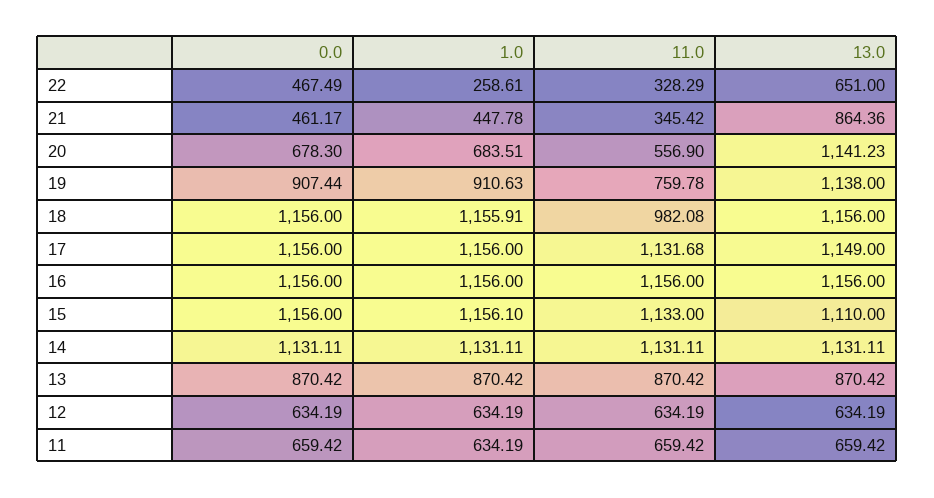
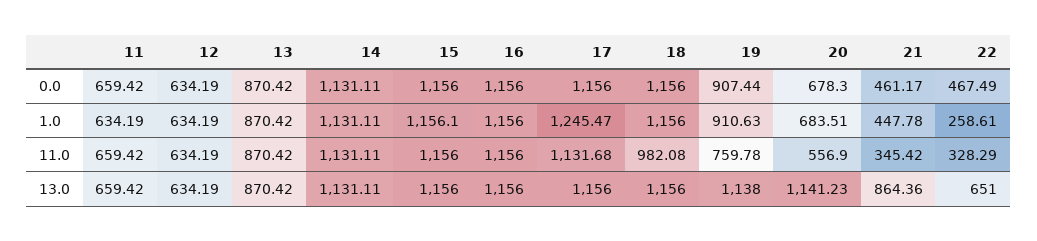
  {
    "0.0": {
      "22": 467.49,
      "21": 461.17,
      "20": 678.3,
      "19": 907.44,
      "18": 1156,
      "17": 1156,
      "16": 1156,
      "15": 1156,
      "14": 1131.11,
      "13": 870.42,
      "12": 634.19,
      "11": 659.42
    },
    "1.0": {
      "22": 258.61,
      "21": 447.78,
      "20": 683.51,
      "19": 910.63,
-     "18": 1155.91,
+     "18": 1156,
-     "17": 1156,
+     "17": 1245.47,
      "16": 1156,
      "15": 1156.1,
      "14": 1131.11,
      "13": 870.42,
      "12": 634.19,
      "11": 634.19
    },
    "11.0": {
      "22": 328.29,
      "21": 345.42,
      "20": 556.9,
      "19": 759.78,
      "18": 982.08,
      "17": 1131.68,
      "16": 1156,
-     "15": 1133,
+     "15": 1156,
      "14": 1131.11,
      "13": 870.42,
      "12": 634.19,
      "11": 659.42
    },
    "13.0": {
      "22": 651,
      "21": 864.36,
      "20": 1141.23,
      "19": 1138,
      "18": 1156,
-     "17": 1149,
+     "17": 1156,
      "16": 1156,
-     "15": 1110,
+     "15": 1156,
      "14": 1131.11,
      "13": 870.42,
      "12": 634.19,
      "11": 659.42
    }
  }

